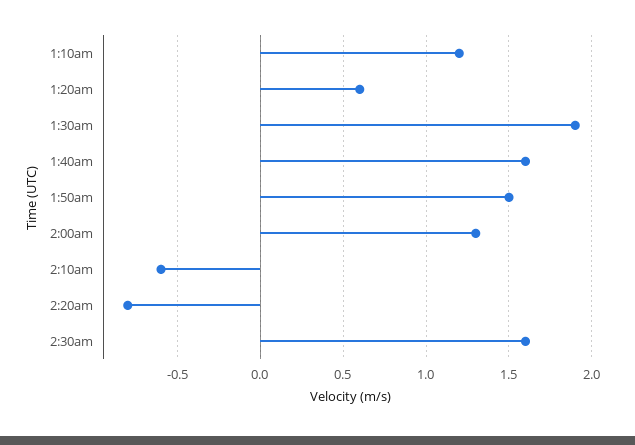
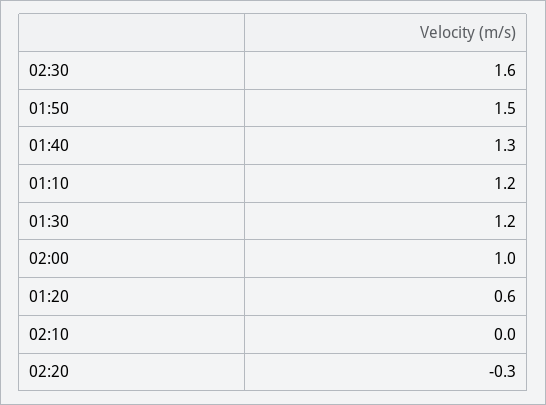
  {
    "1:10am": 1.2,
    "1:20am": 0.6,
-   "1:30am": 1.9,
+   "1:30am": 1.2,
-   "1:40am": 1.6,
+   "1:40am": 1.3,
    "1:50am": 1.5,
-   "2:00am": 1.3,
+   "2:00am": 1,
-   "2:10am": -0.6,
+   "2:10am": 0,
-   "2:20am": -0.8,
+   "2:20am": -0.3,
    "2:30am": 1.6
  }

